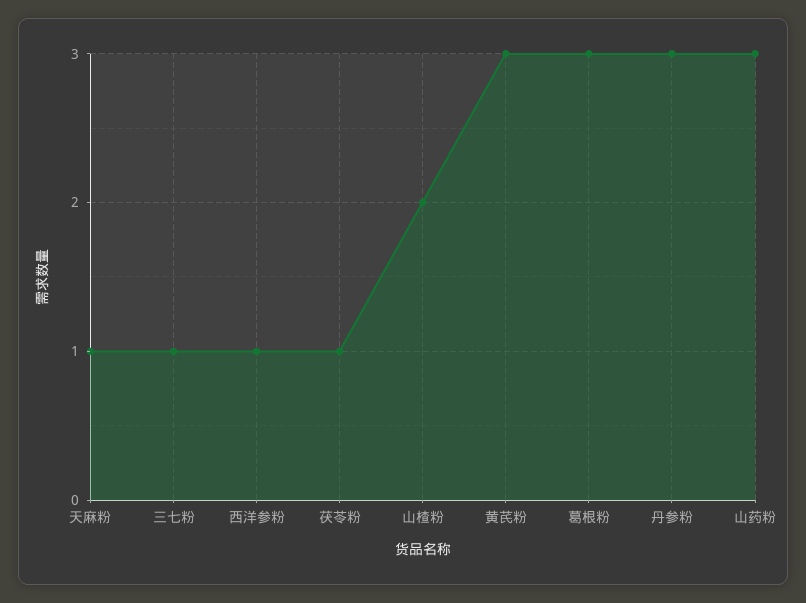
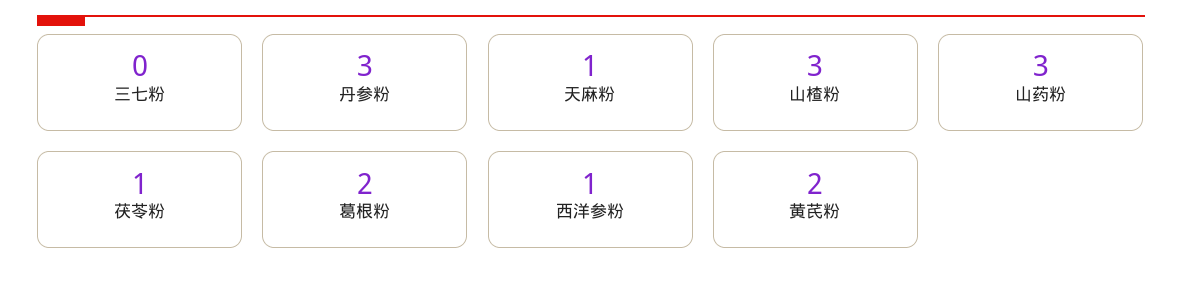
  {
    "天麻粉": 1,
-   "三七粉": 1,
+   "三七粉": 0,
    "西洋参粉": 1,
    "茯苓粉": 1,
-   "山楂粉": 2,
+   "山楂粉": 3,
-   "黄芪粉": 3,
+   "黄芪粉": 2,
-   "葛根粉": 3,
+   "葛根粉": 2,
    "丹参粉": 3,
    "山药粉": 3
  }

